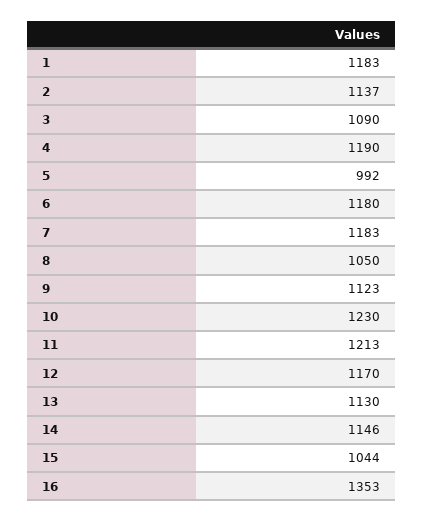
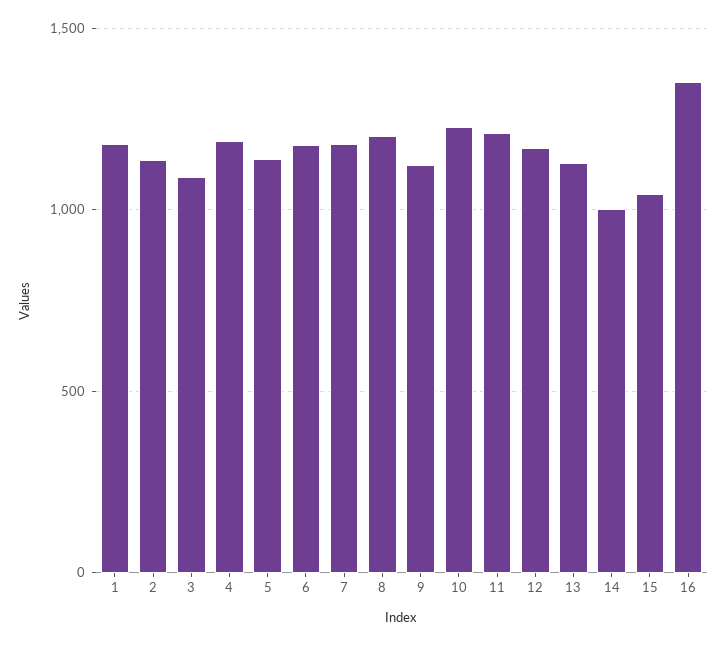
  {
    "1": 1183,
    "2": 1137,
    "3": 1090,
    "4": 1190,
-   "5": 992,
+   "5": 1150,
    "6": 1180,
    "7": 1183,
-   "8": 1050,
+   "8": 1200,
    "9": 1123,
    "10": 1230,
    "11": 1213,
    "12": 1170,
    "13": 1130,
-   "14": 1146,
+   "14": 1000,
    "15": 1044,
    "16": 1353
  }

